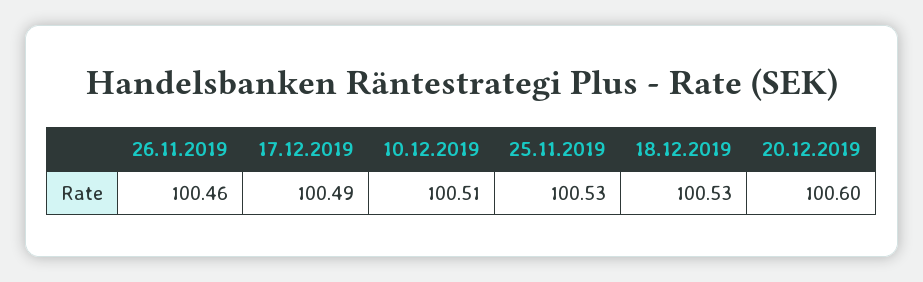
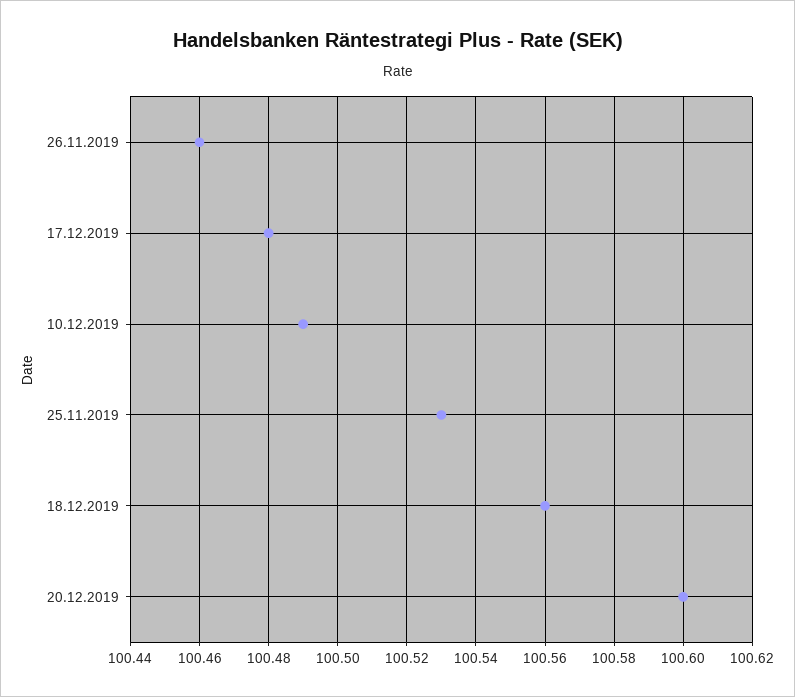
  {
    "26.11.2019": 100.46,
-   "17.12.2019": 100.49,
+   "17.12.2019": 100.48,
-   "10.12.2019": 100.51,
+   "10.12.2019": 100.49,
    "25.11.2019": 100.53,
-   "18.12.2019": 100.53,
+   "18.12.2019": 100.56,
    "20.12.2019": 100.6
  }

